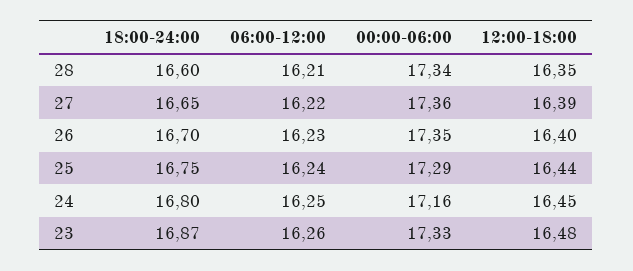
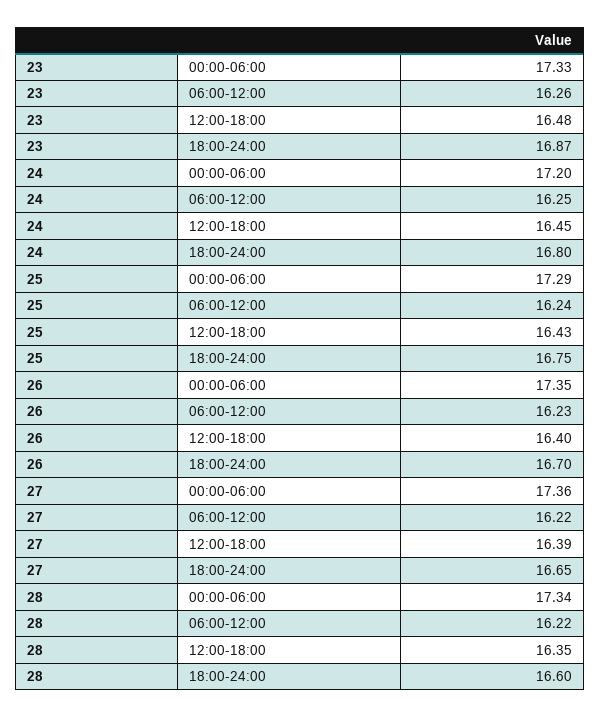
  {
    "18:00-24:00": {
      "28": 16.6,
      "27": 16.65,
      "26": 16.7,
      "25": 16.75,
      "24": 16.8,
      "23": 16.87
    },
    "06:00-12:00": {
-     "28": 16.21,
+     "28": 16.22,
      "27": 16.22,
      "26": 16.23,
      "25": 16.24,
      "24": 16.25,
      "23": 16.26
    },
    "00:00-06:00": {
      "28": 17.34,
      "27": 17.36,
      "26": 17.35,
      "25": 17.29,
-     "24": 17.16,
+     "24": 17.2,
      "23": 17.33
    },
    "12:00-18:00": {
      "28": 16.35,
      "27": 16.39,
      "26": 16.4,
-     "25": 16.44,
+     "25": 16.43,
      "24": 16.45,
      "23": 16.48
    }
  }

